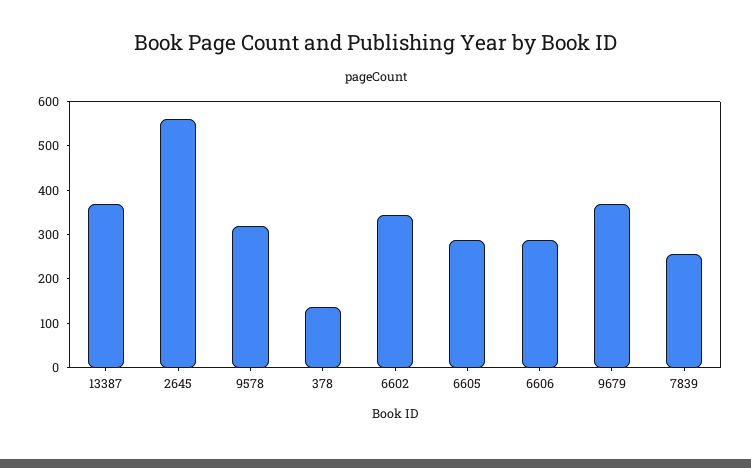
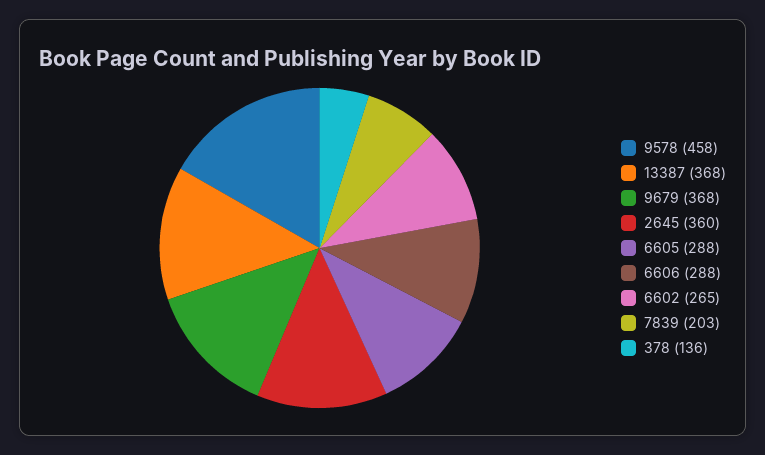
  {
    "13387": 368,
-   "2645": 560,
+   "2645": 360,
-   "9578": 320,
+   "9578": 458,
    "378": 136,
-   "6602": 340,
+   "6602": 265,
    "6605": 288,
    "6606": 288,
    "9679": 368,
-   "7839": 260
+   "7839": 203
  }

